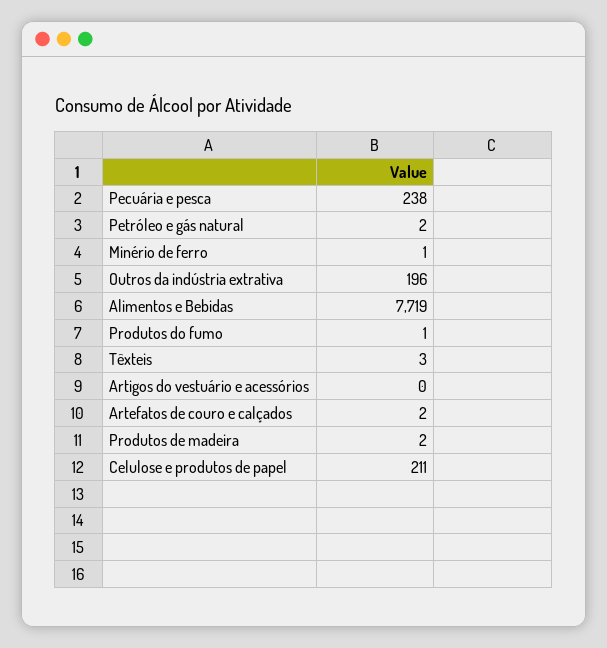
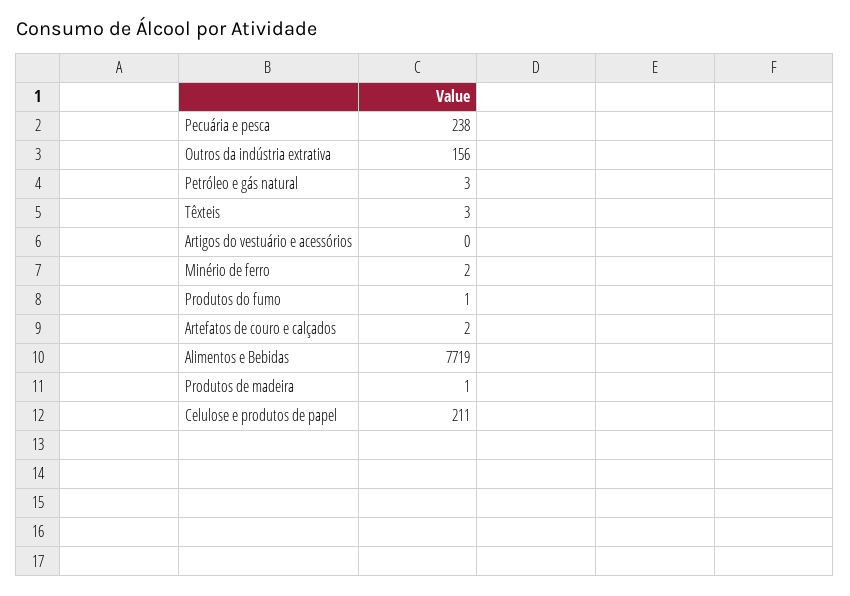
  {
    "Pecuária e pesca": 238,
-   "Petróleo e gás natural": 2,
+   "Petróleo e gás natural": 3,
-   "Minério de ferro": 1,
+   "Minério de ferro": 2,
-   "Outros da indústria extrativa": 196,
+   "Outros da indústria extrativa": 156,
    "Alimentos e Bebidas": 7719,
    "Produtos do fumo": 1,
    "Têxteis": 3,
    "Artigos do vestuário e acessórios": 0,
    "Artefatos de couro e calçados": 2,
-   "Produtos de madeira": 2,
+   "Produtos de madeira": 1,
    "Celulose e produtos de papel": 211
  }

